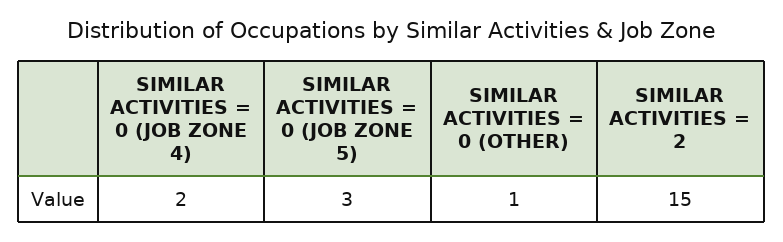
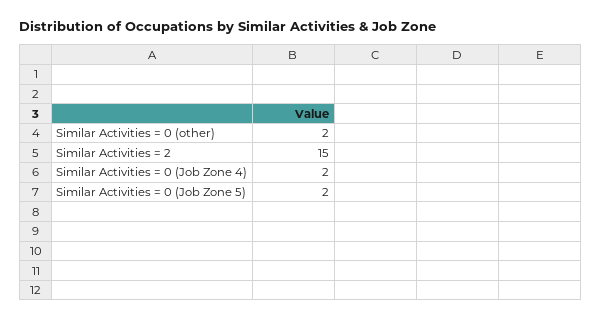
  {
    "SIMILAR ACTIVITIES = 0 (JOB ZONE 4)": 2,
-   "SIMILAR ACTIVITIES = 0 (JOB ZONE 5)": 3,
+   "SIMILAR ACTIVITIES = 0 (JOB ZONE 5)": 2,
-   "SIMILAR ACTIVITIES = 0 (OTHER)": 1,
+   "SIMILAR ACTIVITIES = 0 (OTHER)": 2,
    "SIMILAR ACTIVITIES = 2": 15
  }

